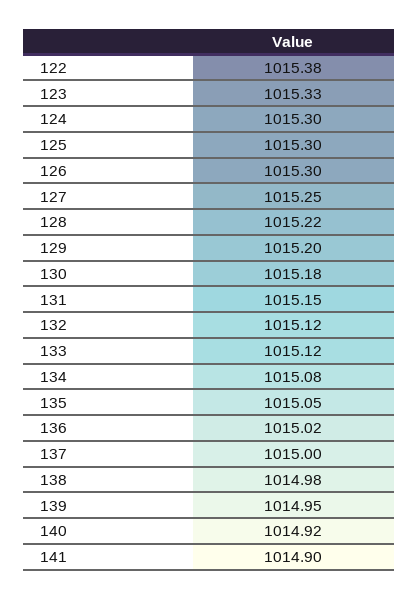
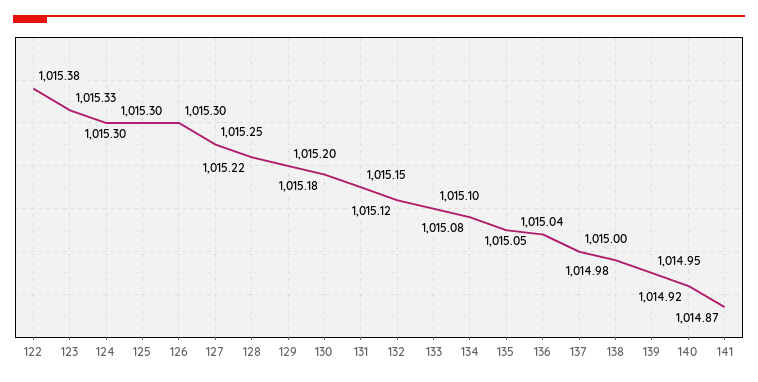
  {
    "122": 1015.38,
    "123": 1015.33,
    "124": 1015.3,
    "125": 1015.3,
    "126": 1015.3,
    "127": 1015.25,
    "128": 1015.22,
    "129": 1015.2,
    "130": 1015.18,
    "131": 1015.15,
    "132": 1015.12,
-   "133": 1015.12,
+   "133": 1015.1,
    "134": 1015.08,
    "135": 1015.05,
-   "136": 1015.02,
+   "136": 1015.04,
    "137": 1015,
    "138": 1014.98,
    "139": 1014.95,
    "140": 1014.92,
-   "141": 1014.9
+   "141": 1014.87
  }

